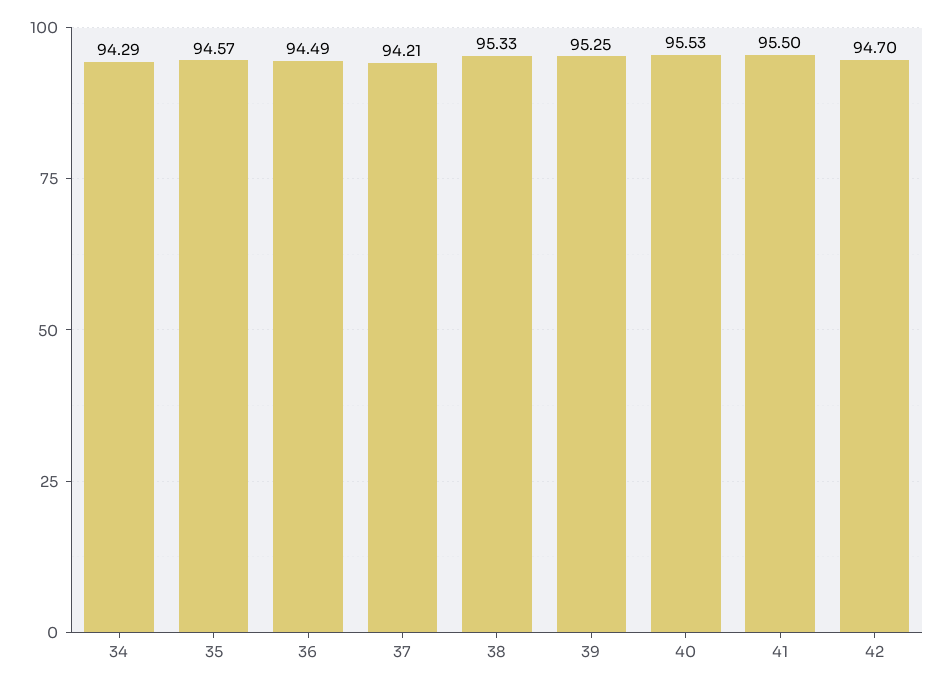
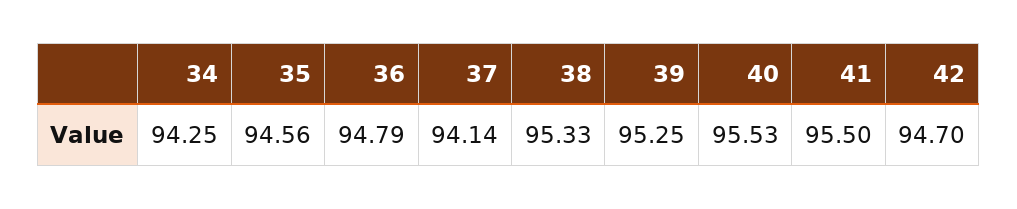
  {
-   "34": 94.29,
+   "34": 94.25,
-   "35": 94.57,
+   "35": 94.56,
-   "36": 94.49,
+   "36": 94.79,
-   "37": 94.21,
+   "37": 94.14,
    "38": 95.33,
    "39": 95.25,
    "40": 95.53,
    "41": 95.5,
    "42": 94.7
  }

